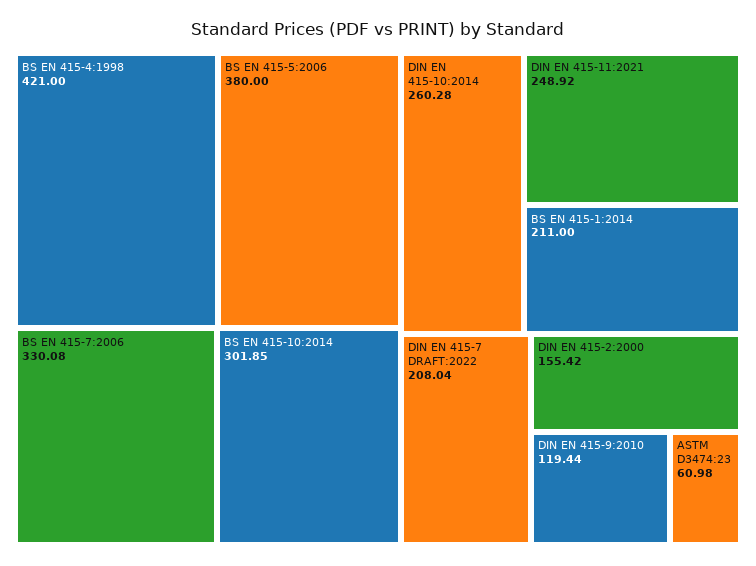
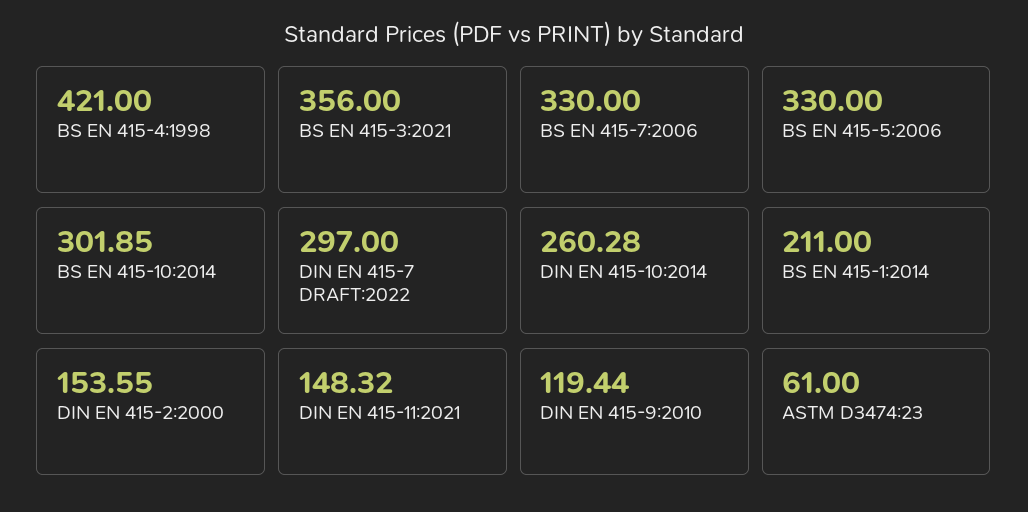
  {
    "BS EN 415-4:1998": 421,
-   "BS EN 415-5:2006": 380,
+   "BS EN 415-5:2006": 330,
-   "BS EN 415-7:2006": 330.08,
+   "BS EN 415-7:2006": 330,
    "BS EN 415-10:2014": 301.85,
    "DIN EN 415-10:2014": 260.28,
-   "DIN EN 415-11:2021": 248.92,
+   "DIN EN 415-11:2021": 148.32,
    "BS EN 415-1:2014": 211,
-   "DIN EN 415-7 DRAFT:2022": 208.04,
+   "DIN EN 415-7 DRAFT:2022": 297,
-   "DIN EN 415-2:2000": 155.42,
+   "DIN EN 415-2:2000": 153.55,
    "DIN EN 415-9:2010": 119.44,
-   "ASTM D3474:23": 60.98
+   "ASTM D3474:23": 61,
+   "BS EN 415-3:2021": 356
  }

